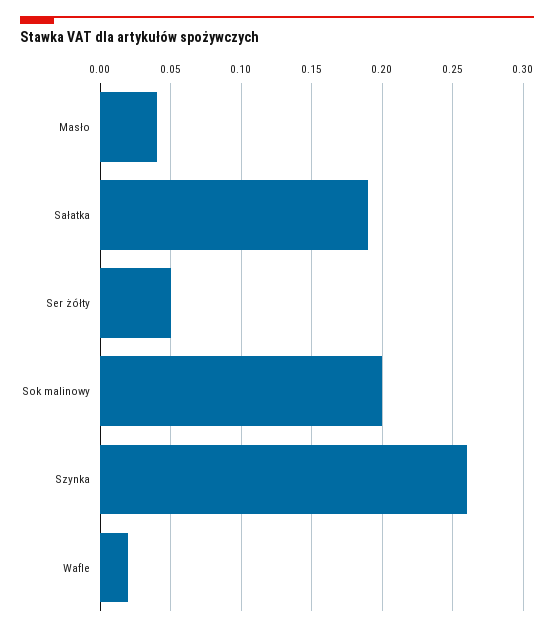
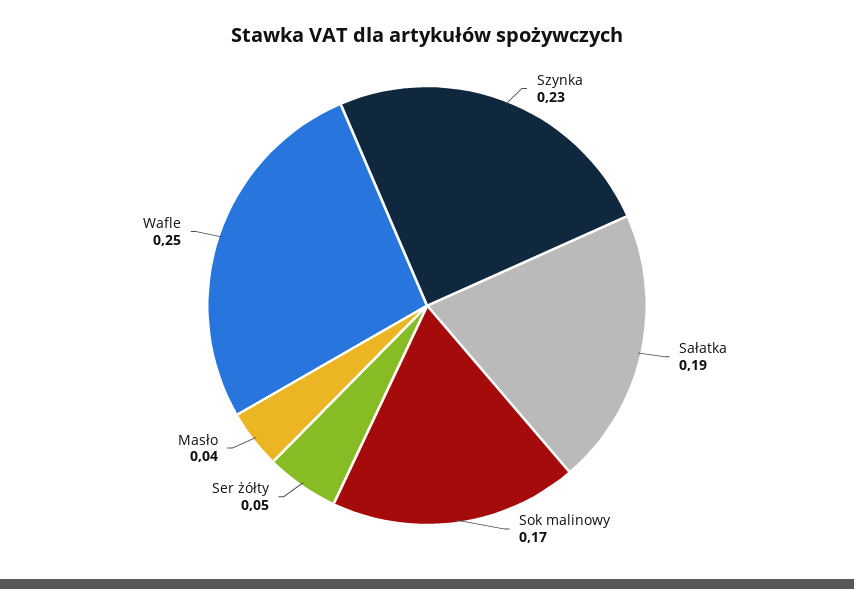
  {
    "Masło": 0.04,
    "Sałatka": 0.19,
    "Ser żółty": 0.05,
-   "Sok malinowy": 0.2,
+   "Sok malinowy": 0.17,
-   "Szynka": 0.26,
+   "Szynka": 0.23,
-   "Wafle": 0.02
+   "Wafle": 0.25
  }

